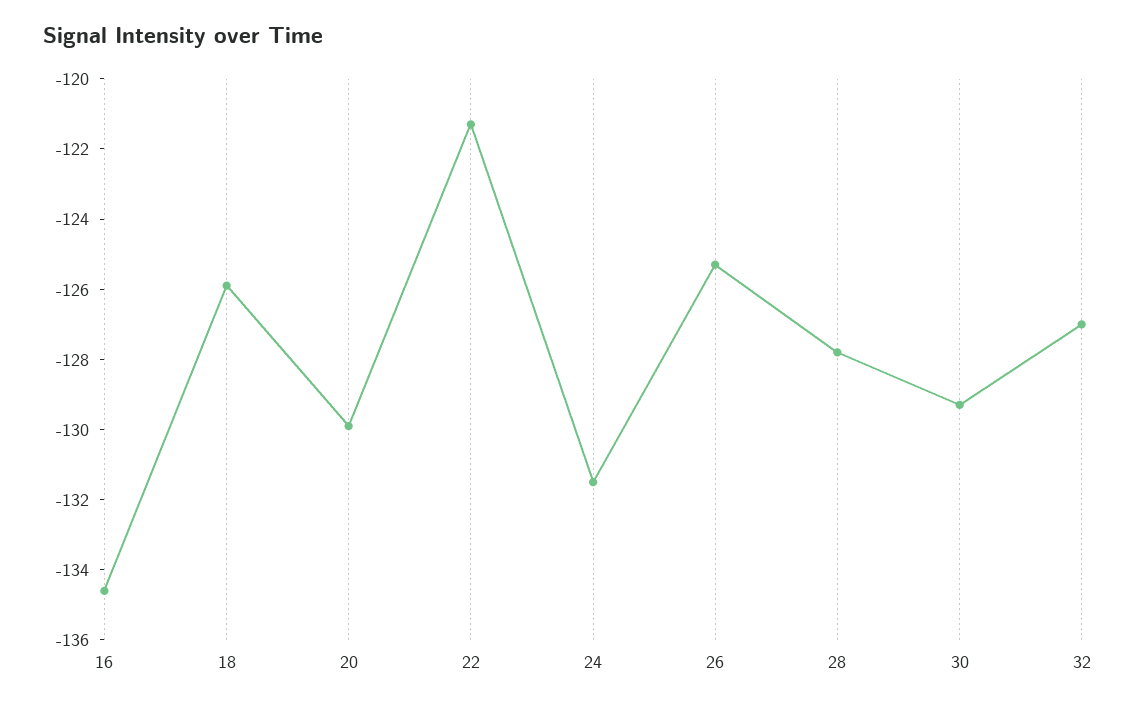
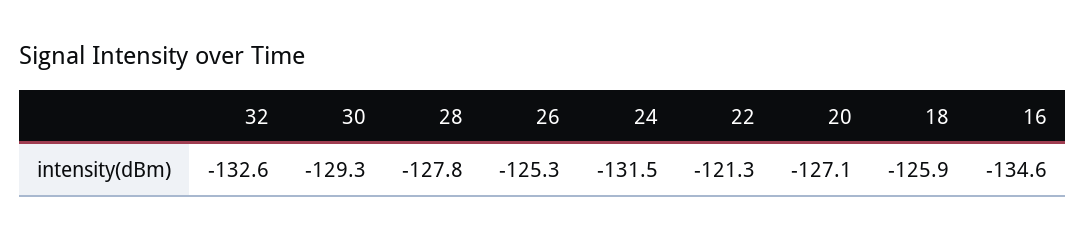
  {
    "16": -134.6,
    "18": -125.9,
-   "20": -130,
+   "20": -127.1,
    "22": -121.3,
    "24": -131.5,
    "26": -125.3,
    "28": -127.8,
    "30": -129.3,
-   "32": -127
+   "32": -132.6
  }

